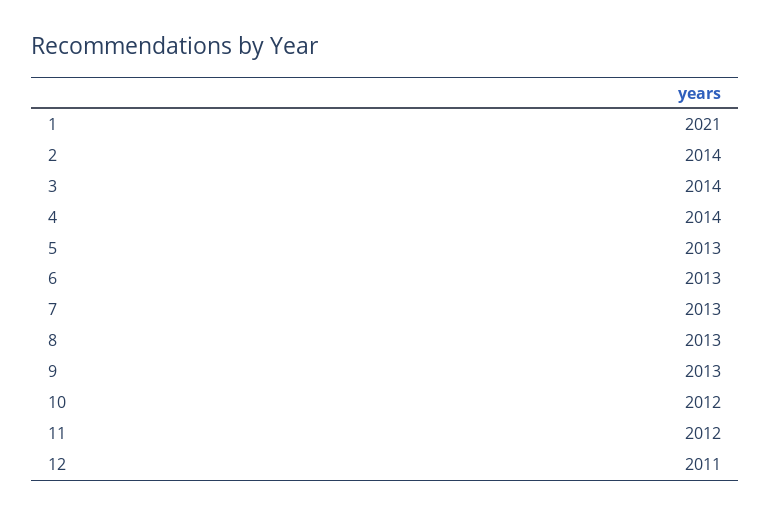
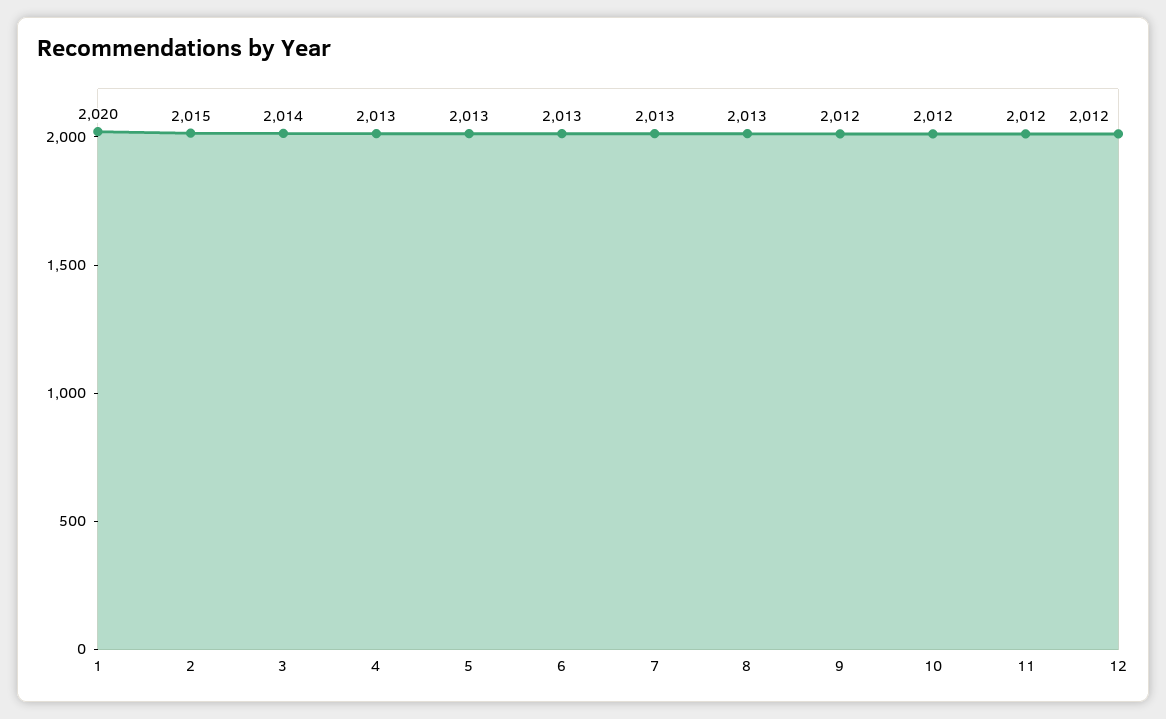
  {
-   "1": 2021,
+   "1": 2020,
-   "2": 2014,
+   "2": 2015,
    "3": 2014,
-   "4": 2014,
+   "4": 2013,
    "5": 2013,
    "6": 2013,
    "7": 2013,
    "8": 2013,
-   "9": 2013,
+   "9": 2012,
    "10": 2012,
    "11": 2012,
-   "12": 2011
+   "12": 2012
  }

